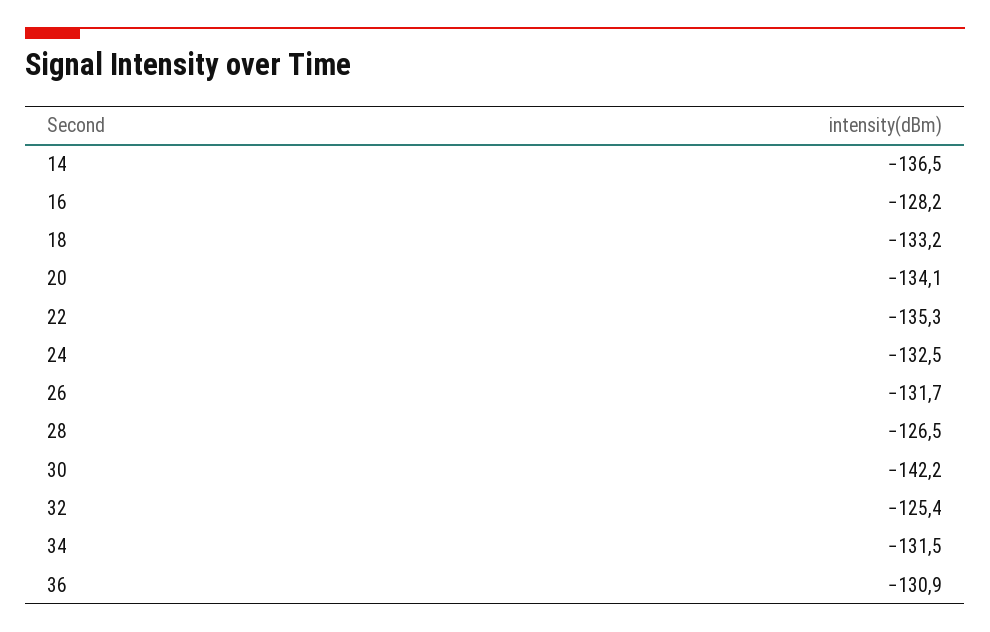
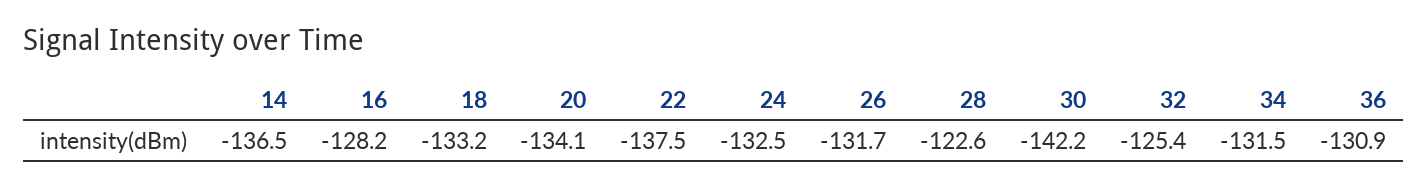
  {
    "14": -136.5,
    "16": -128.2,
    "18": -133.2,
    "20": -134.1,
-   "22": -135.3,
+   "22": -137.5,
    "24": -132.5,
    "26": -131.7,
-   "28": -126.5,
+   "28": -122.6,
    "30": -142.2,
    "32": -125.4,
    "34": -131.5,
    "36": -130.9
  }

